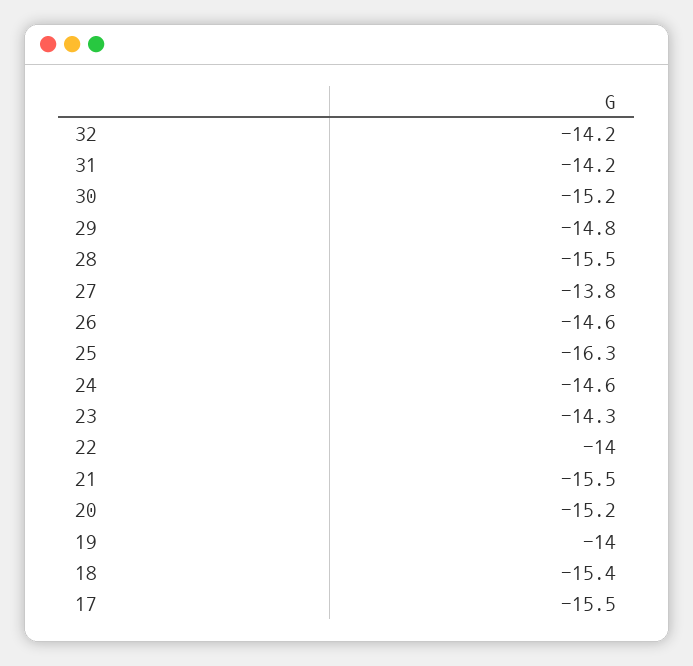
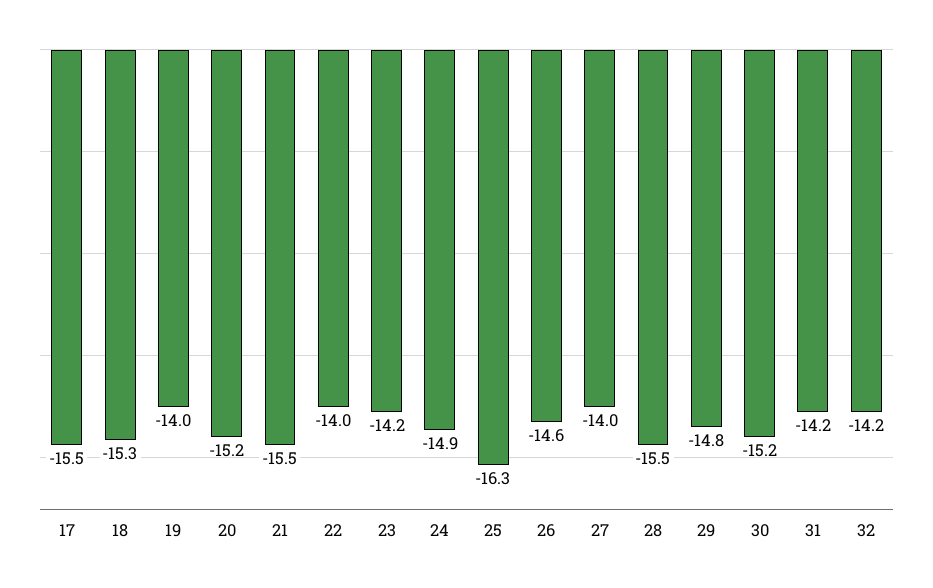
  {
    "32": -14.2,
    "31": -14.2,
    "30": -15.2,
    "29": -14.8,
    "28": -15.5,
-   "27": -13.8,
+   "27": -14,
    "26": -14.6,
    "25": -16.3,
-   "24": -14.6,
+   "24": -14.9,
-   "23": -14.3,
+   "23": -14.2,
    "22": -14,
    "21": -15.5,
    "20": -15.2,
    "19": -14,
-   "18": -15.4,
+   "18": -15.3,
    "17": -15.5
  }

